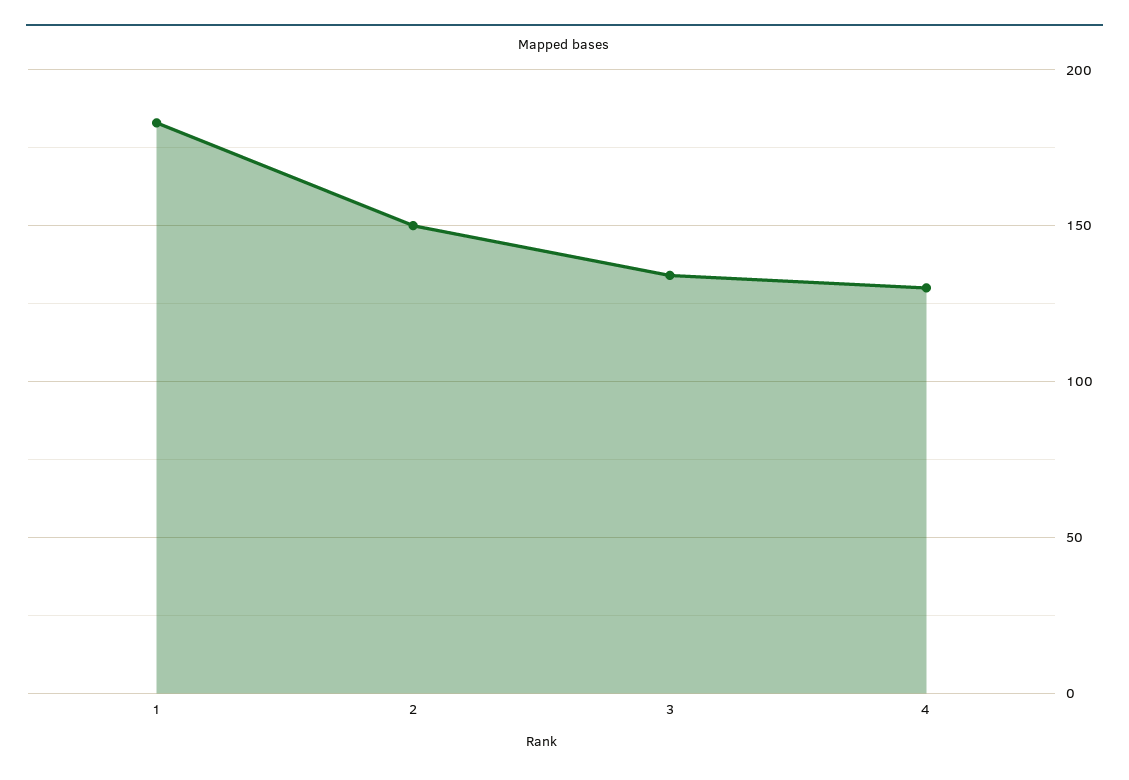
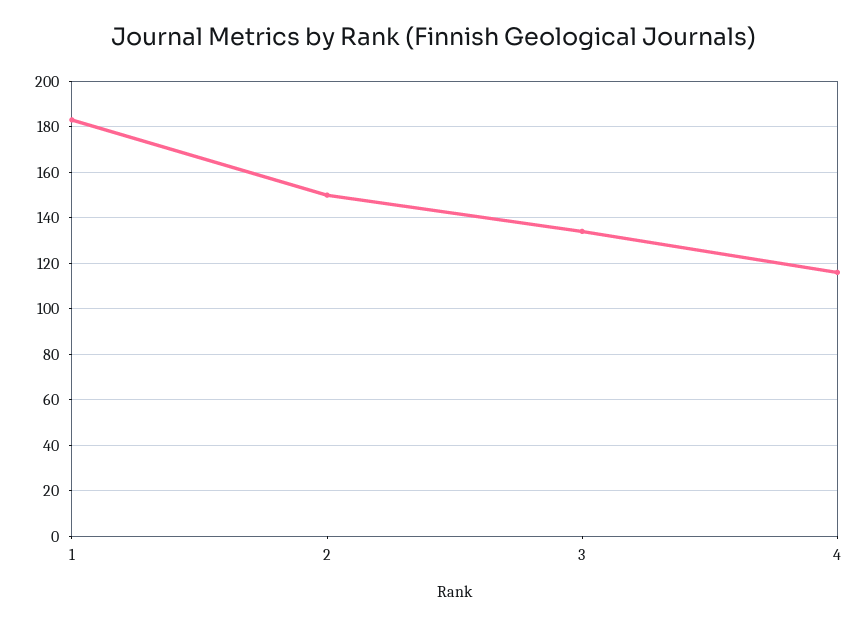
  {
    "1": 185,
    "2": 150,
    "3": 135,
-   "4": 130
+   "4": 115
  }

